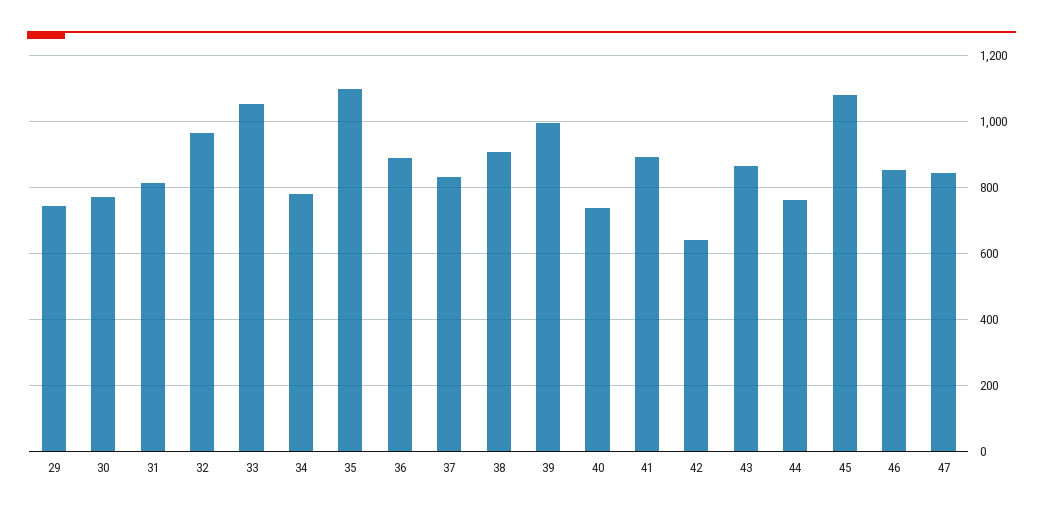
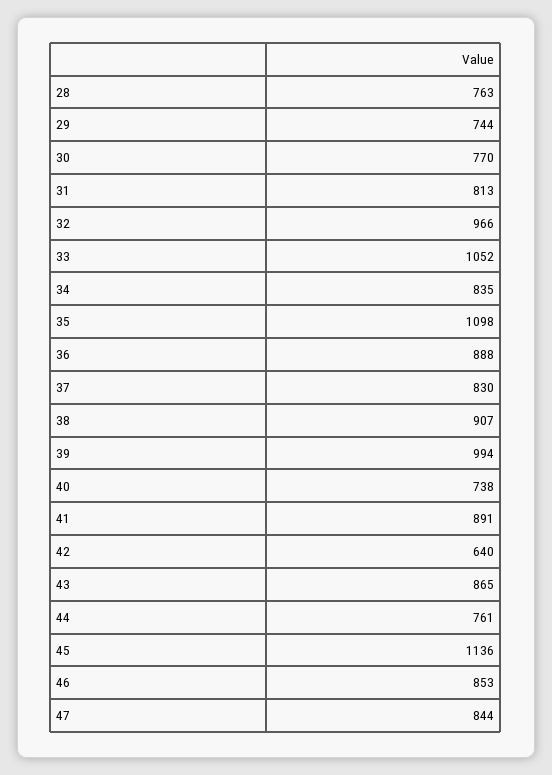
  {
    "29": 744,
    "30": 770,
    "31": 813,
    "32": 966,
    "33": 1052,
-   "34": 780,
+   "34": 835,
    "35": 1098,
    "36": 888,
    "37": 830,
    "38": 907,
    "39": 994,
    "40": 738,
    "41": 891,
    "42": 640,
    "43": 865,
    "44": 761,
-   "45": 1080,
+   "45": 1136,
    "46": 853,
-   "47": 844
+   "47": 844,
+   "28": 763
  }

